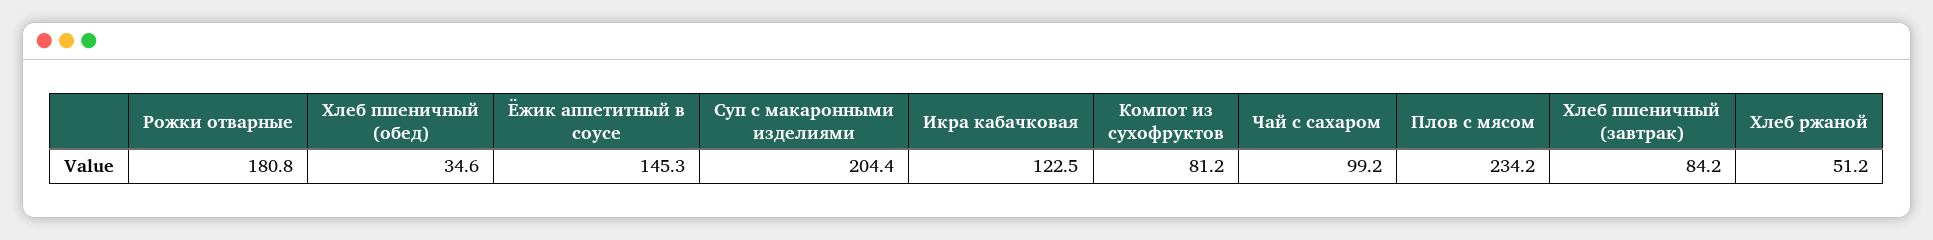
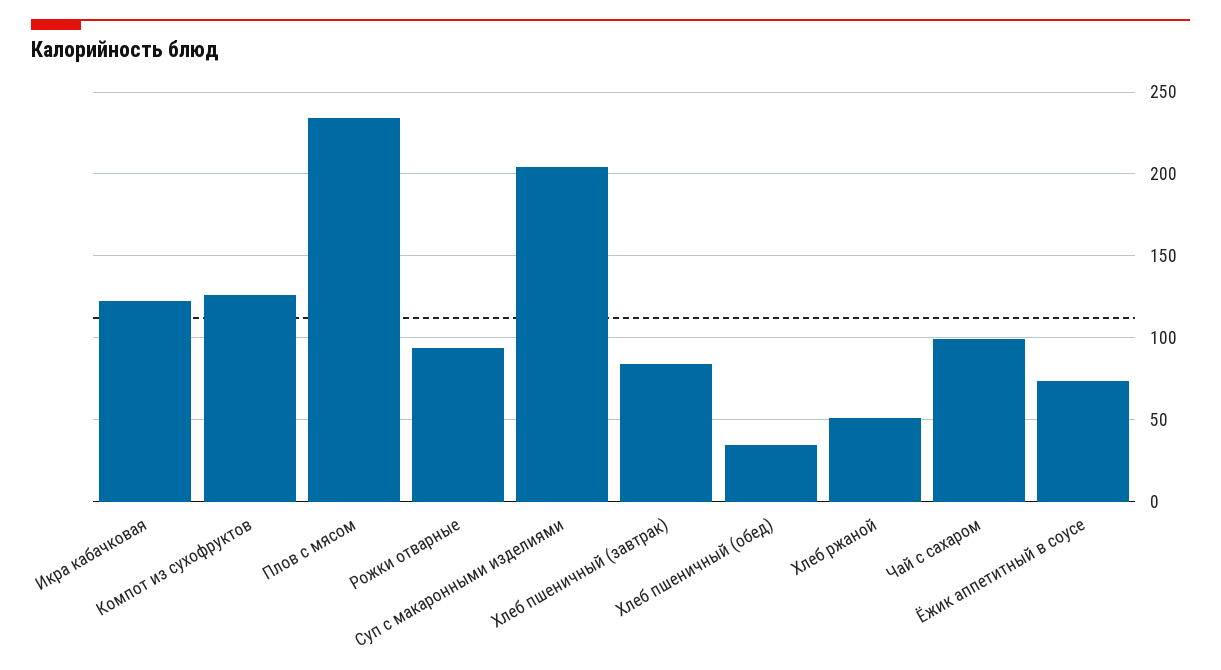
  {
-   "Рожки отварные": 180.8,
+   "Рожки отварные": 95,
    "Хлеб пшеничный (обед)": 34.6,
-   "Ёжик аппетитный в соусе": 145.3,
+   "Ёжик аппетитный в соусе": 75,
    "Суп с макаронными изделиями": 204.4,
    "Икра кабачковая": 122.5,
-   "Компот из сухофруктов": 81.2,
+   "Компот из сухофруктов": 125,
    "Чай с сахаром": 99.2,
    "Плов с мясом": 234.2,
    "Хлеб пшеничный (завтрак)": 84.2,
    "Хлеб ржаной": 51.2
  }

